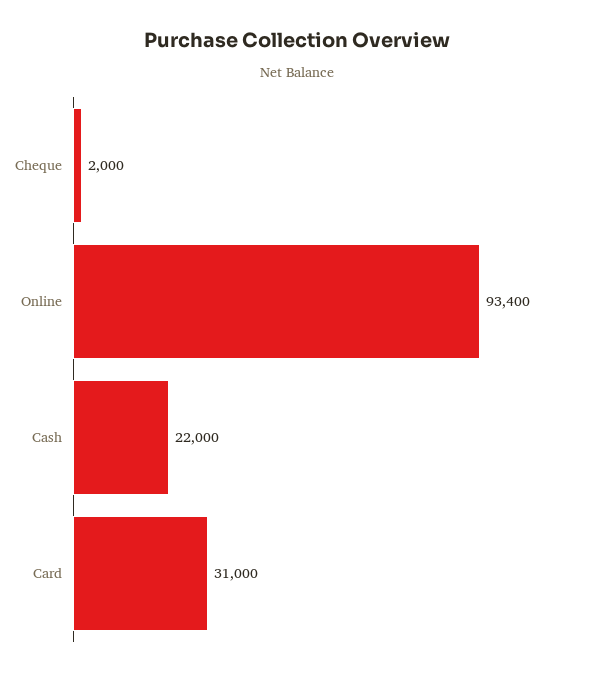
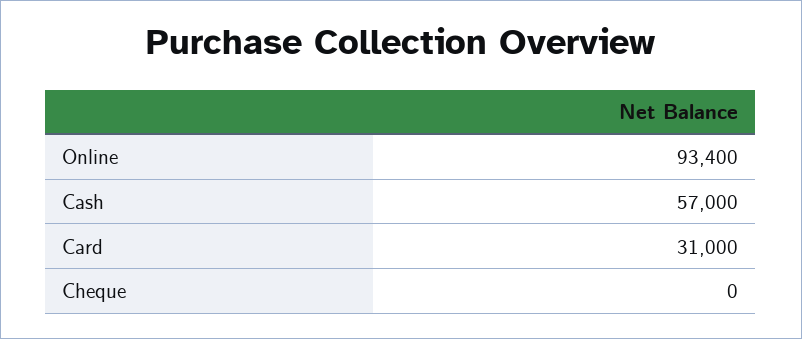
  {
-   "Cheque": 2000,
+   "Cheque": 0,
    "Online": 93400,
-   "Cash": 22000,
+   "Cash": 57000,
    "Card": 31000
  }

